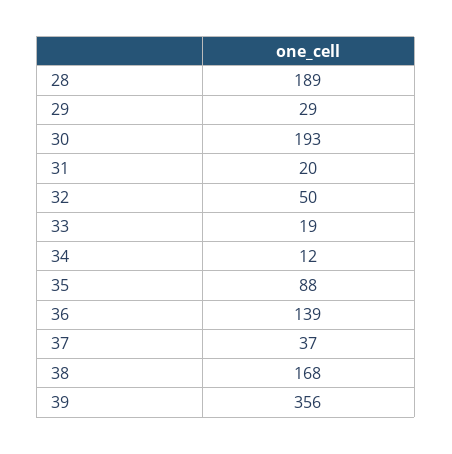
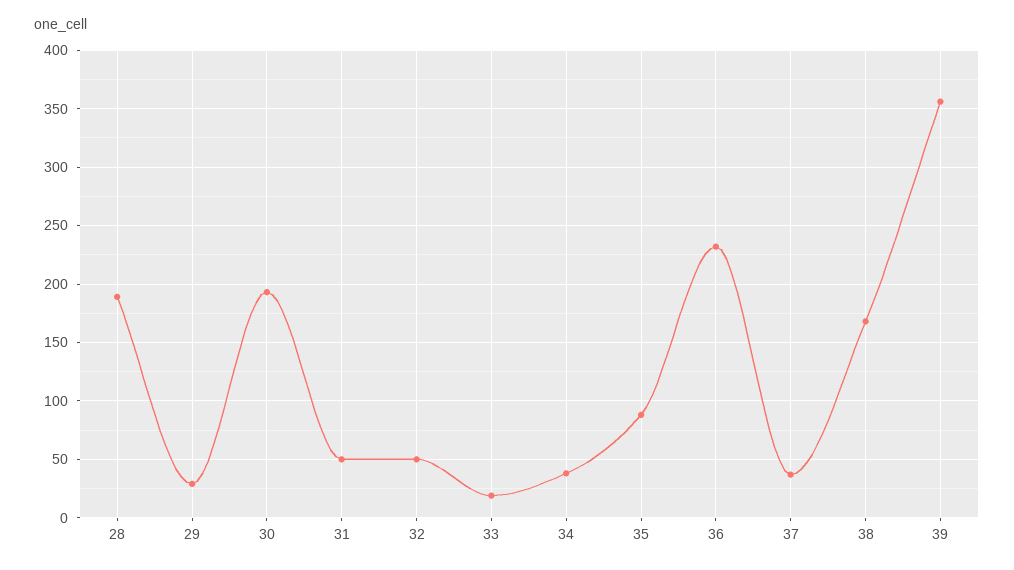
  {
    "28": 189,
    "29": 29,
    "30": 193,
-   "31": 20,
+   "31": 50,
    "32": 50,
    "33": 19,
-   "34": 12,
+   "34": 40,
    "35": 88,
-   "36": 139,
+   "36": 230,
    "37": 37,
    "38": 168,
    "39": 356
  }

